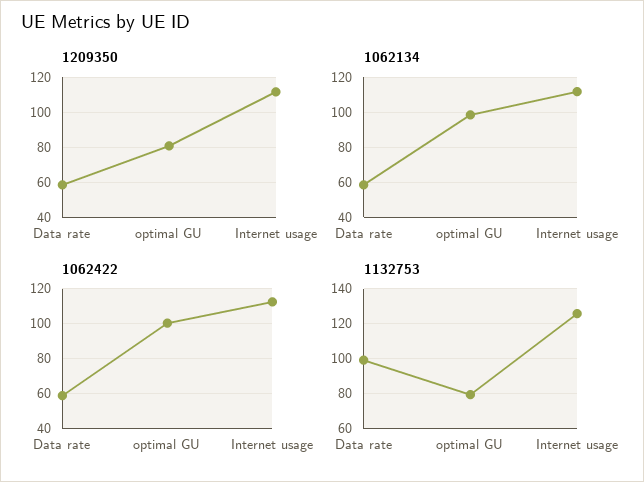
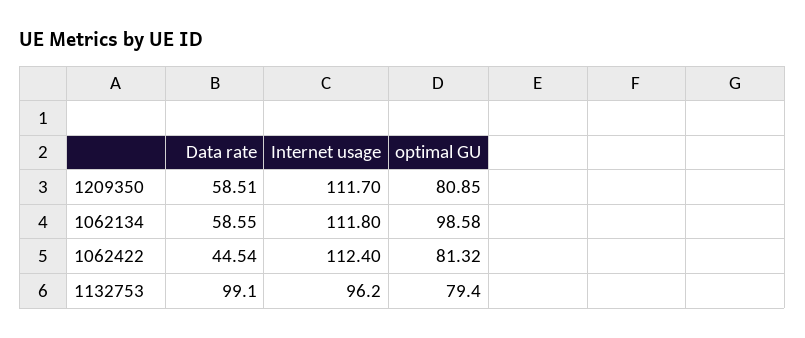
  {
    "1209350": {
      "Data rate": 58.51,
      "optimal GU": 80.85,
      "Internet usage": 111.7
    },
    "1062134": {
      "Data rate": 58.55,
      "optimal GU": 98.58,
      "Internet usage": 111.8
    },
    "1062422": {
-     "Data rate": 60,
+     "Data rate": 44.54,
-     "optimal GU": 100,
+     "optimal GU": 81.32,
      "Internet usage": 112.4
    },
    "1132753": {
      "Data rate": 99.1,
      "optimal GU": 79.4,
-     "Internet usage": 125
+     "Internet usage": 96.2
    }
  }

